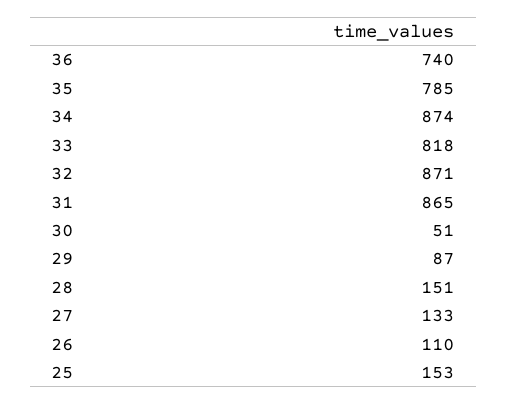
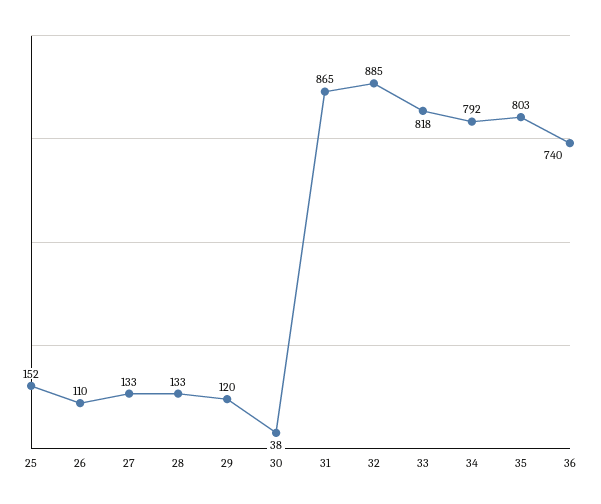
  {
    "36": 740,
-   "35": 785,
+   "35": 803,
-   "34": 874,
+   "34": 792,
    "33": 818,
-   "32": 871,
+   "32": 885,
    "31": 865,
-   "30": 51,
+   "30": 38,
-   "29": 87,
+   "29": 120,
-   "28": 151,
+   "28": 133,
    "27": 133,
    "26": 110,
-   "25": 153
+   "25": 152
  }

